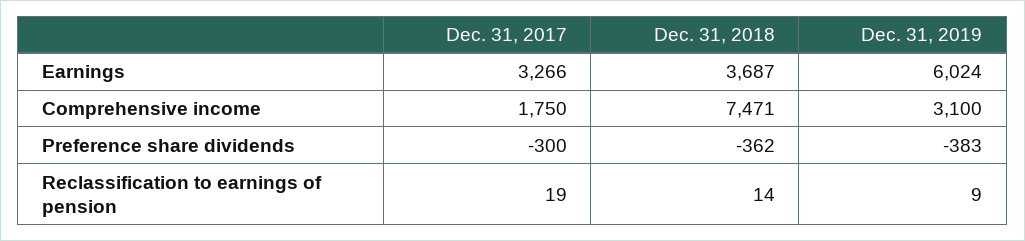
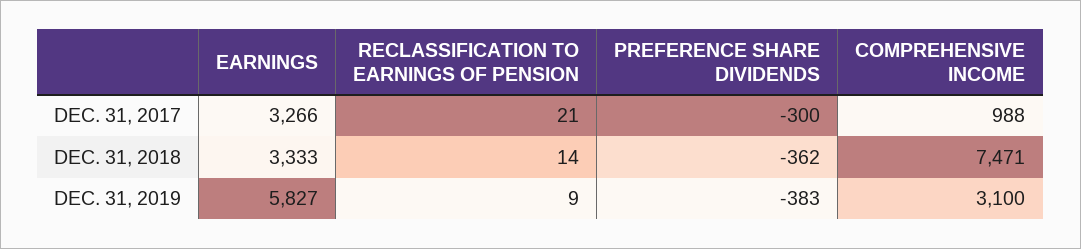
  {
    "Dec. 31, 2017": {
      "Earnings": 3266,
-     "Comprehensive income": 1750,
+     "Comprehensive income": 988,
      "Preference share dividends": -300,
-     "Reclassification to earnings of pension": 19
+     "Reclassification to earnings of pension": 21
    },
    "Dec. 31, 2018": {
-     "Earnings": 3687,
+     "Earnings": 3333,
      "Comprehensive income": 7471,
      "Preference share dividends": -362,
      "Reclassification to earnings of pension": 14
    },
    "Dec. 31, 2019": {
-     "Earnings": 6024,
+     "Earnings": 5827,
      "Comprehensive income": 3100,
      "Preference share dividends": -383,
      "Reclassification to earnings of pension": 9
    }
  }

